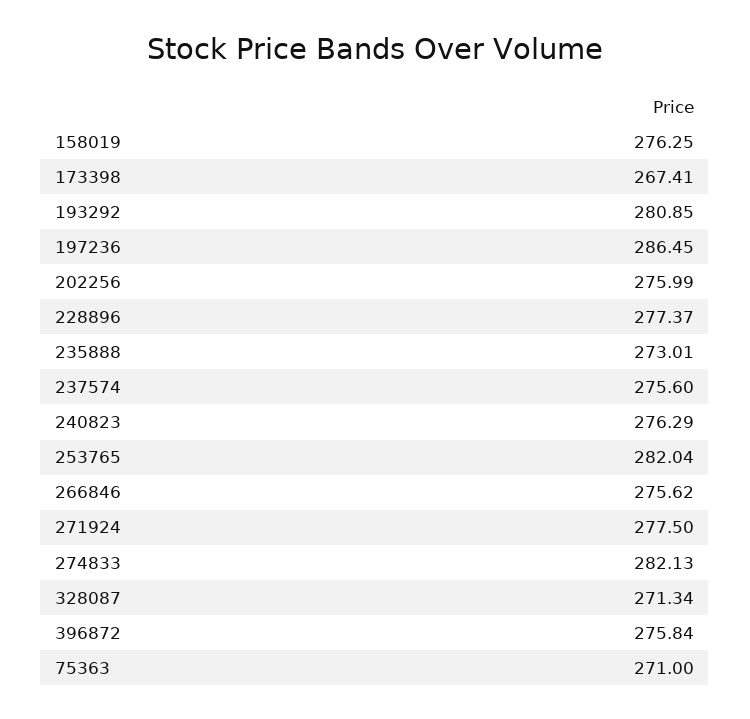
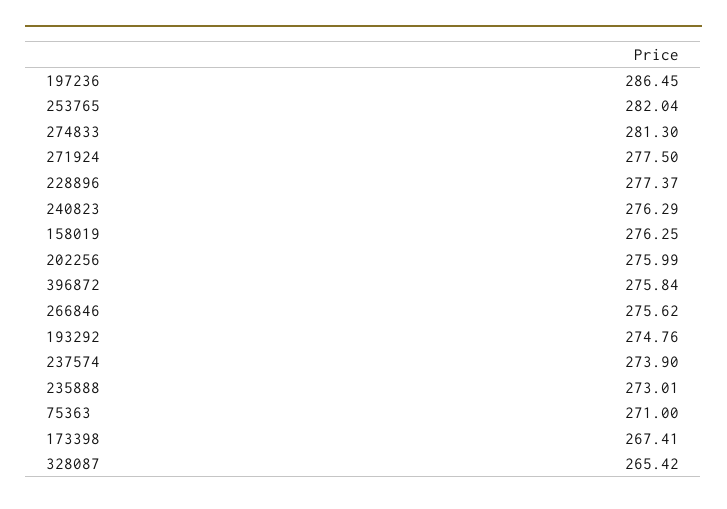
  {
    "158019": 276.25,
    "173398": 267.41,
-   "193292": 280.85,
+   "193292": 274.76,
    "197236": 286.45,
    "202256": 275.99,
    "228896": 277.37,
    "235888": 273.01,
-   "237574": 275.6,
+   "237574": 273.9,
    "240823": 276.29,
    "253765": 282.04,
    "266846": 275.62,
    "271924": 277.5,
-   "274833": 282.13,
+   "274833": 281.3,
-   "328087": 271.34,
+   "328087": 265.42,
    "396872": 275.84,
    "75363": 271
  }

